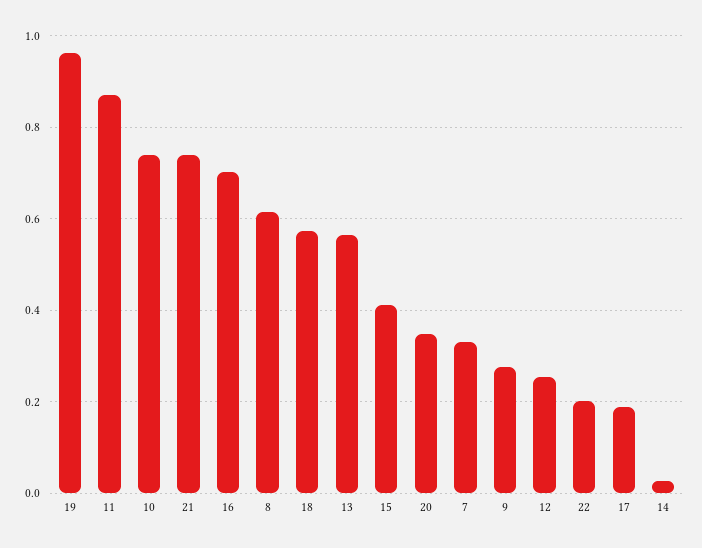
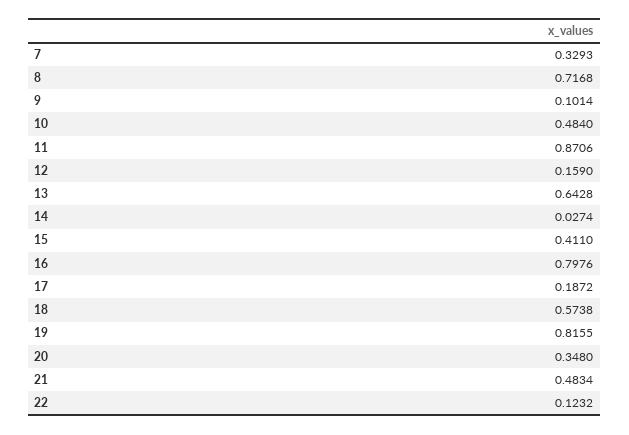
  {
-   "19": 0.96,
+   "19": 0.8155,
    "11": 0.8706,
-   "10": 0.74,
+   "10": 0.484,
-   "21": 0.74,
+   "21": 0.4834,
-   "16": 0.7,
+   "16": 0.7976,
-   "8": 0.62,
+   "8": 0.7168,
    "18": 0.5738,
-   "13": 0.56,
+   "13": 0.6428,
    "15": 0.411,
    "20": 0.348,
    "7": 0.3293,
-   "9": 0.28,
+   "9": 0.1014,
-   "12": 0.26,
+   "12": 0.159,
-   "22": 0.2,
+   "22": 0.1232,
    "17": 0.1872,
    "14": 0.0274
  }

